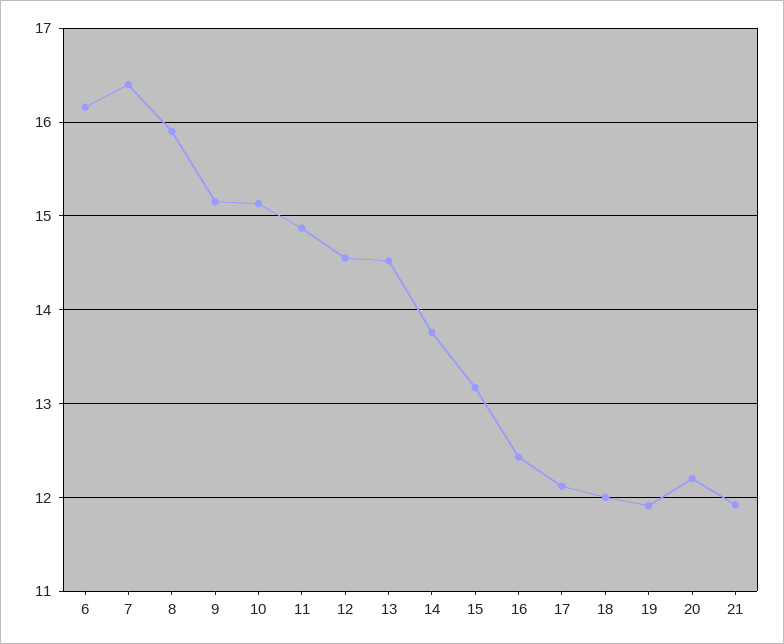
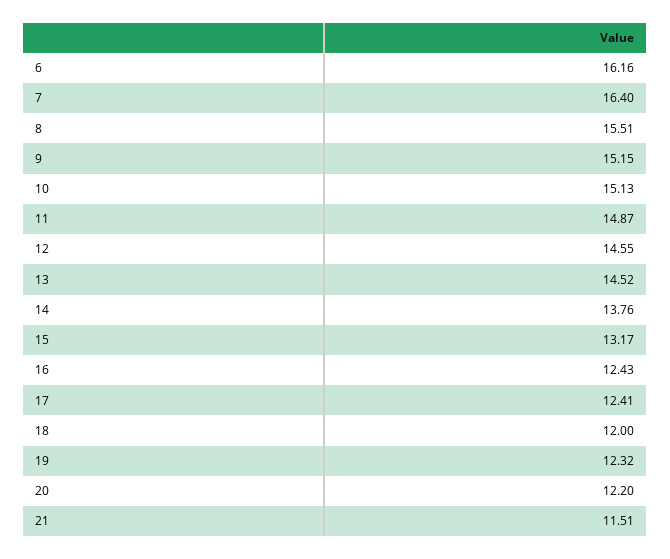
  {
    "6": 16.16,
    "7": 16.4,
-   "8": 15.9,
+   "8": 15.51,
    "9": 15.15,
    "10": 15.13,
    "11": 14.87,
    "12": 14.55,
    "13": 14.52,
    "14": 13.76,
    "15": 13.17,
    "16": 12.43,
-   "17": 12.1,
+   "17": 12.41,
    "18": 12,
-   "19": 11.9,
+   "19": 12.32,
    "20": 12.2,
-   "21": 11.9
+   "21": 11.51
  }

